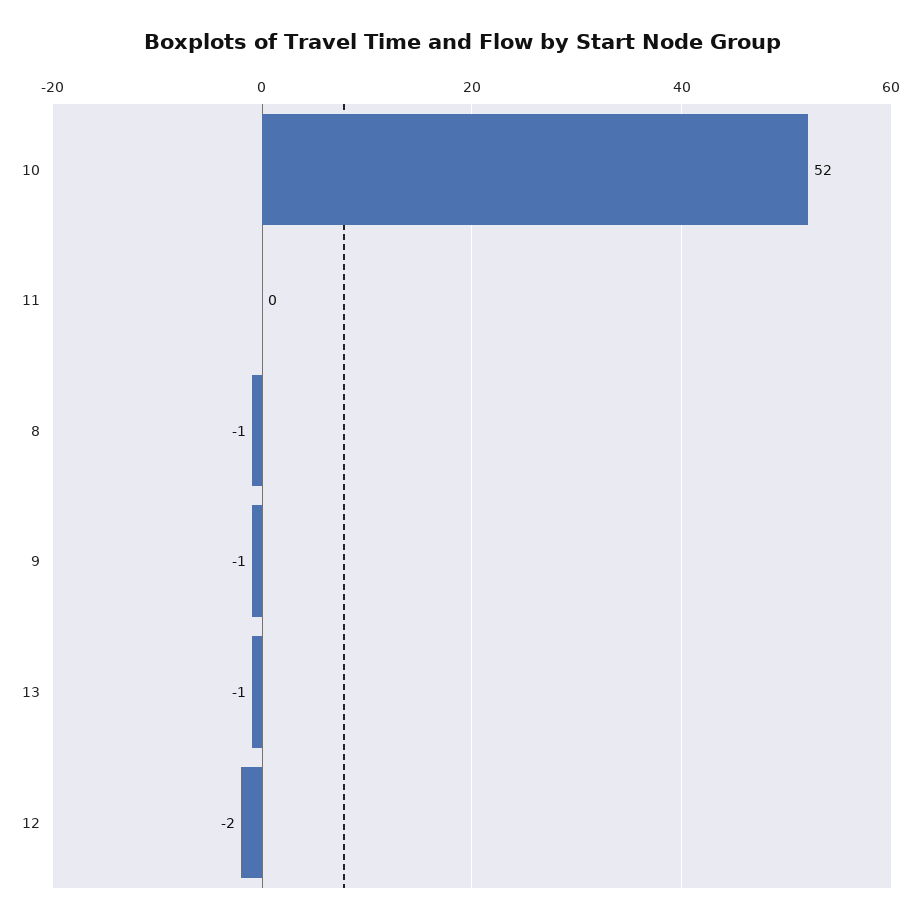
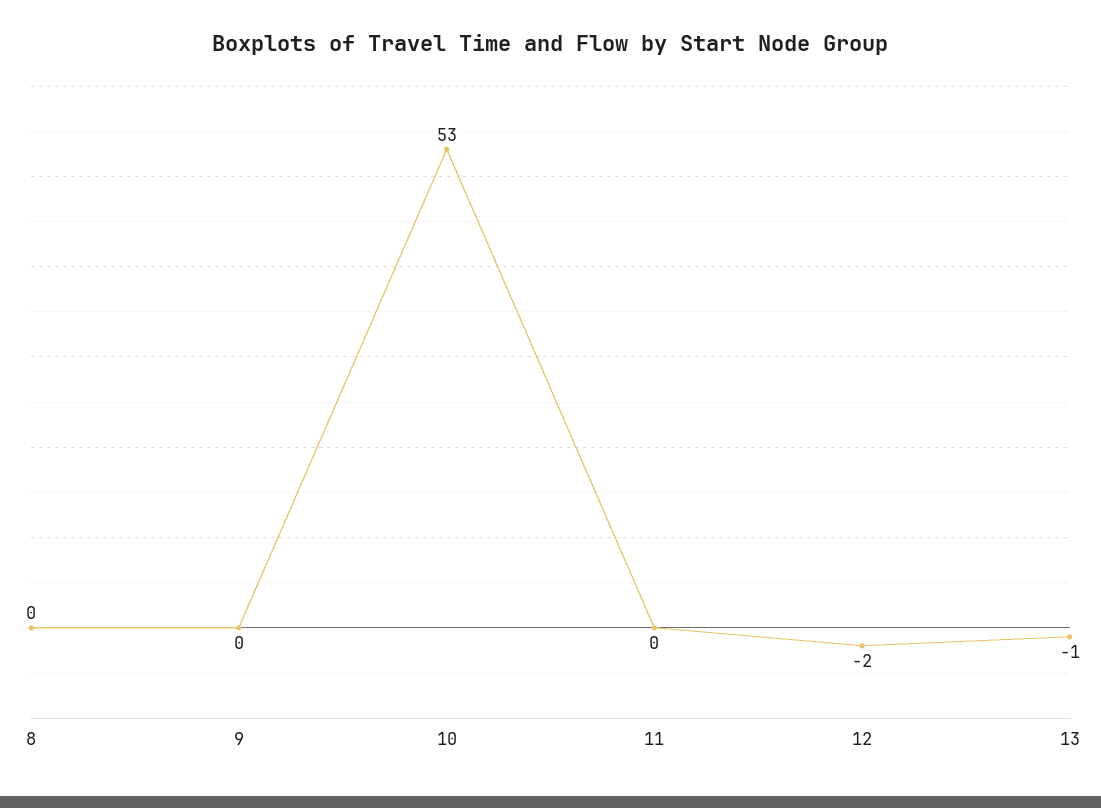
  {
-   "10": 52,
+   "10": 53,
    "11": 0,
-   "8": -1,
+   "8": 0,
-   "9": -1,
+   "9": 0,
    "13": -1,
    "12": -2
  }

